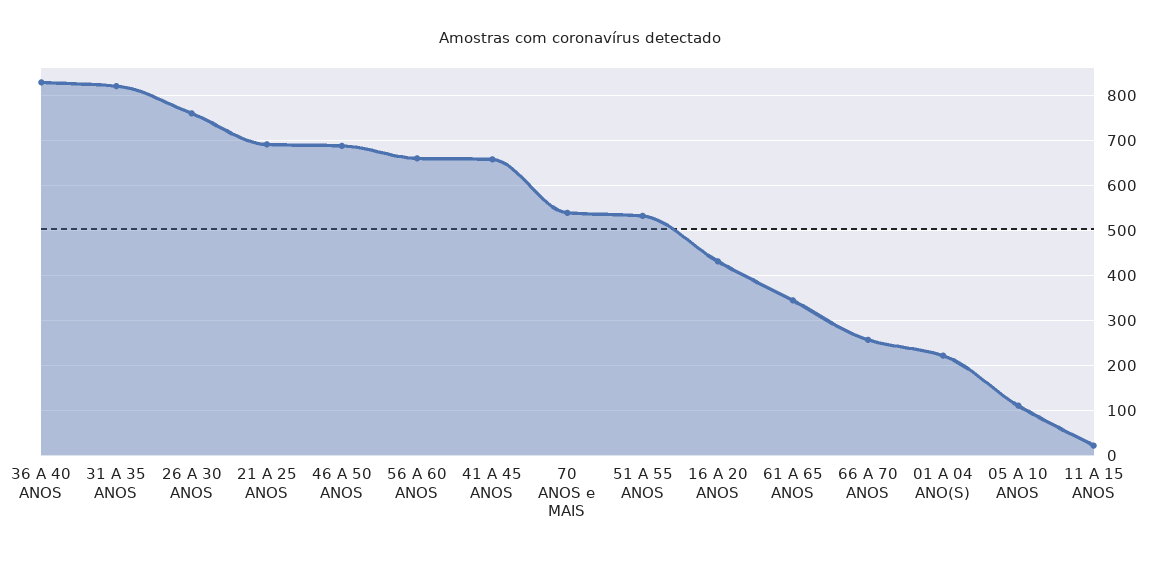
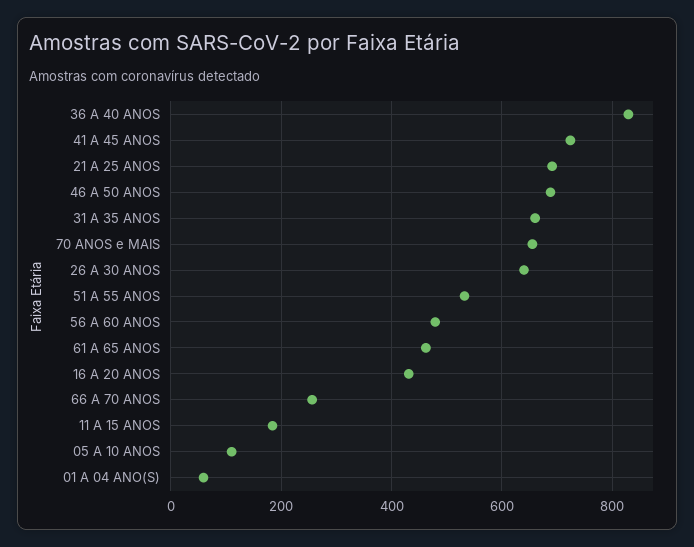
  {
    "36 A 40 ANOS": 820,
-   "31 A 35 ANOS": 820,
+   "31 A 35 ANOS": 660,
-   "26 A 30 ANOS": 760,
+   "26 A 30 ANOS": 640,
    "21 A 25 ANOS": 700,
    "46 A 50 ANOS": 680,
-   "56 A 60 ANOS": 660,
+   "56 A 60 ANOS": 480,
-   "41 A 45 ANOS": 660,
+   "41 A 45 ANOS": 720,
-   "70 ANOS e MAIS": 540,
+   "70 ANOS e MAIS": 660,
    "51 A 55 ANOS": 540,
    "16 A 20 ANOS": 440,
-   "61 A 65 ANOS": 340,
+   "61 A 65 ANOS": 460,
    "66 A 70 ANOS": 260,
-   "01 A 04 ANO(S)": 220,
+   "01 A 04 ANO(S)": 60,
    "05 A 10 ANOS": 120,
-   "11 A 15 ANOS": 20
+   "11 A 15 ANOS": 180
  }

